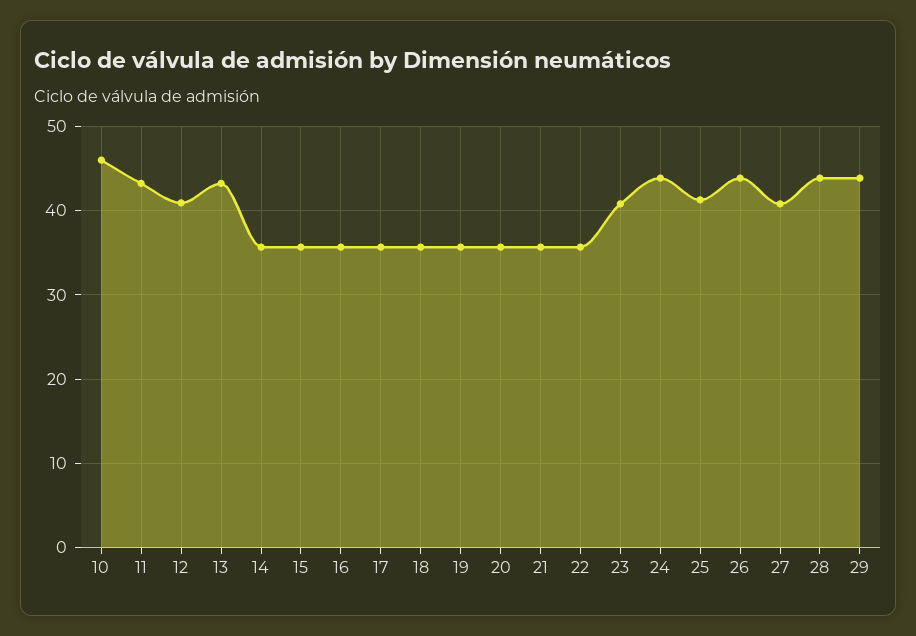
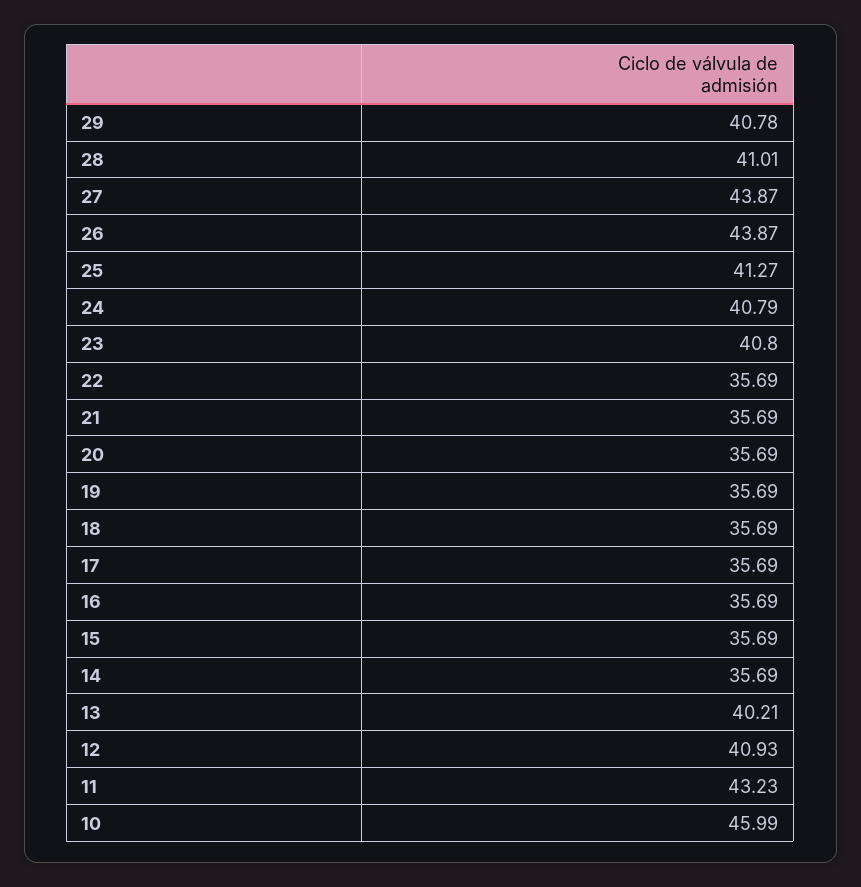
  {
    "10": 45.99,
    "11": 43.23,
    "12": 40.93,
-   "13": 43,
+   "13": 40.21,
    "14": 35.69,
    "15": 35.69,
    "16": 35.69,
    "17": 35.69,
    "18": 35.69,
    "19": 35.69,
    "20": 35.69,
    "21": 35.69,
    "22": 35.69,
    "23": 40.8,
-   "24": 44,
+   "24": 40.79,
    "25": 41.27,
    "26": 43.87,
-   "27": 41,
+   "27": 43.87,
-   "28": 44,
+   "28": 41.01,
-   "29": 44
+   "29": 40.78
  }

